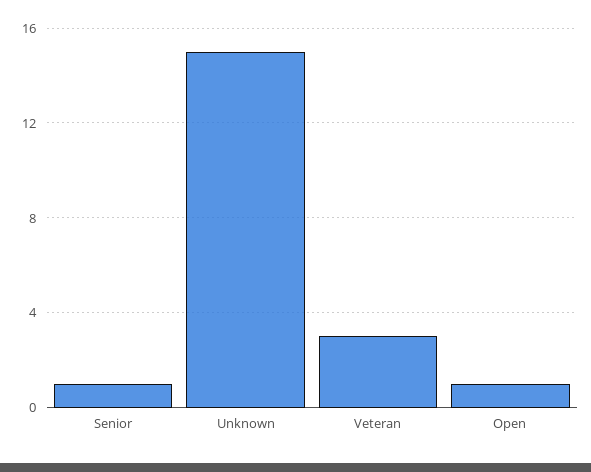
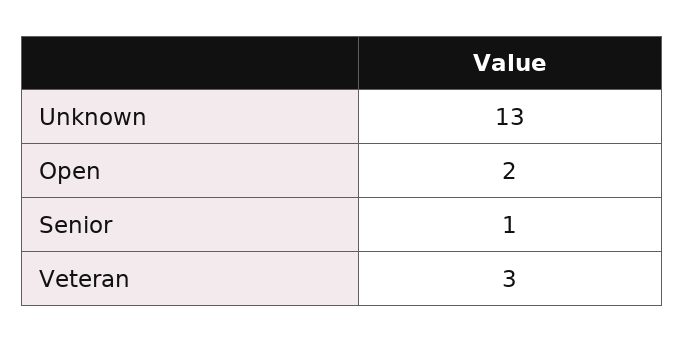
  {
    "Senior": 1,
-   "Unknown": 15,
+   "Unknown": 13,
    "Veteran": 3,
-   "Open": 1
+   "Open": 2
  }

